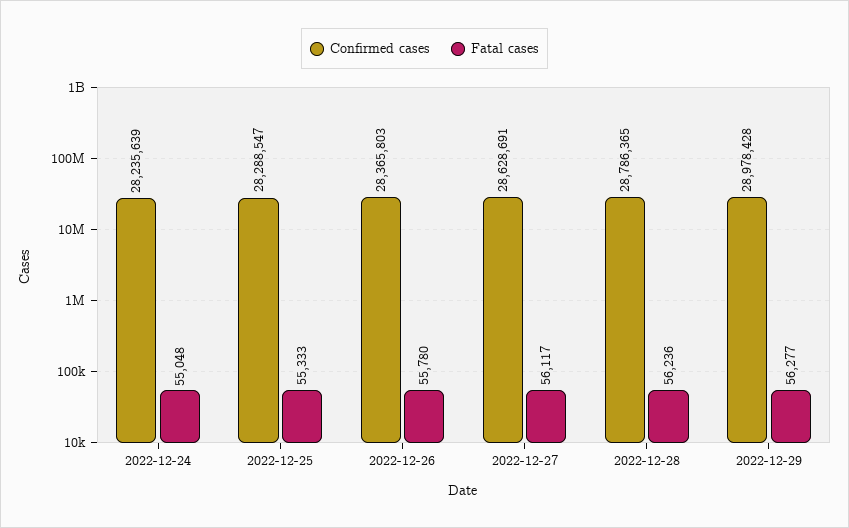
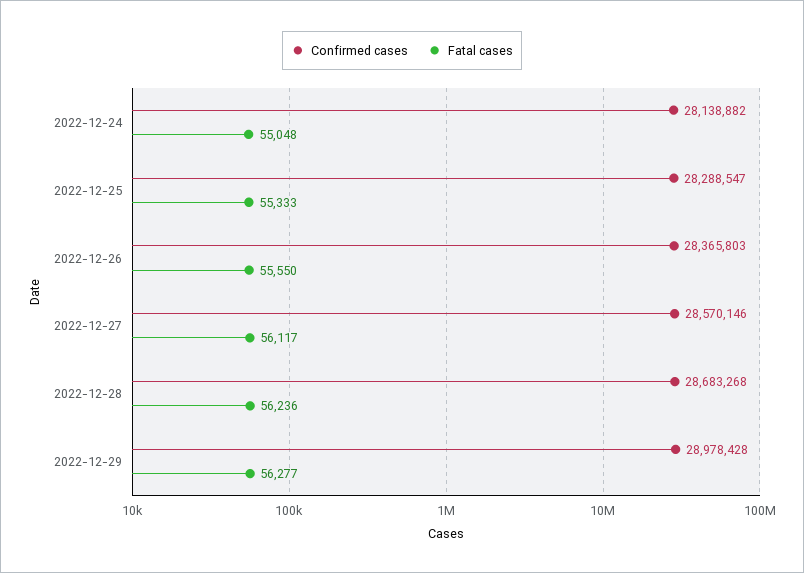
  {
    "Confirmed cases": {
-     "2022-12-24": 28235639,
+     "2022-12-24": 28138882,
      "2022-12-25": 28288547,
      "2022-12-26": 28365803,
-     "2022-12-27": 28628691,
+     "2022-12-27": 28570146,
-     "2022-12-28": 28786365,
+     "2022-12-28": 28683268,
      "2022-12-29": 28978428
    },
    "Fatal cases": {
      "2022-12-24": 55048,
      "2022-12-25": 55333,
-     "2022-12-26": 55780,
+     "2022-12-26": 55550,
      "2022-12-27": 56117,
      "2022-12-28": 56236,
      "2022-12-29": 56277
    }
  }

